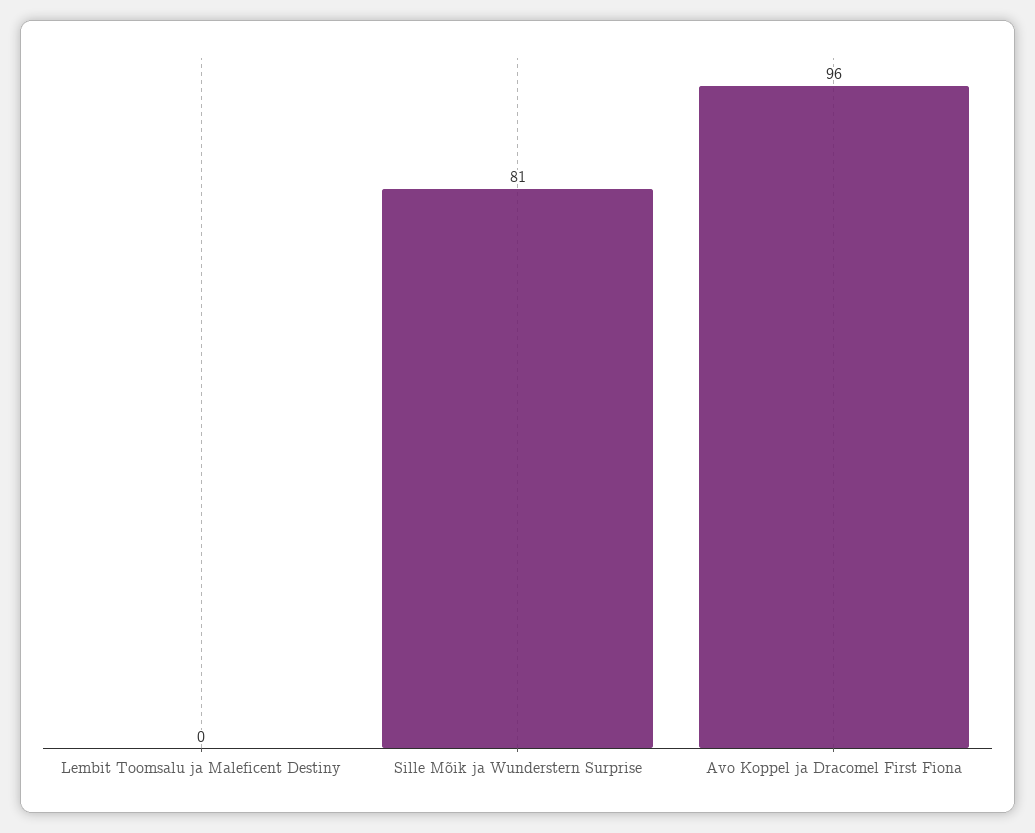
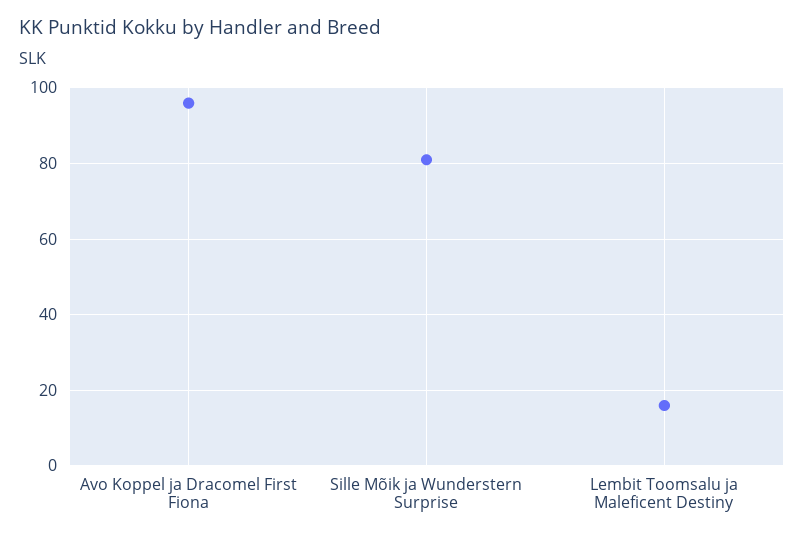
  {
-   "Lembit Toomsalu ja Maleficent Destiny": 0,
+   "Lembit Toomsalu ja Maleficent Destiny": 15,
    "Sille Mõik ja Wunderstern Surprise": 81,
    "Avo Koppel ja Dracomel First Fiona": 96
  }

